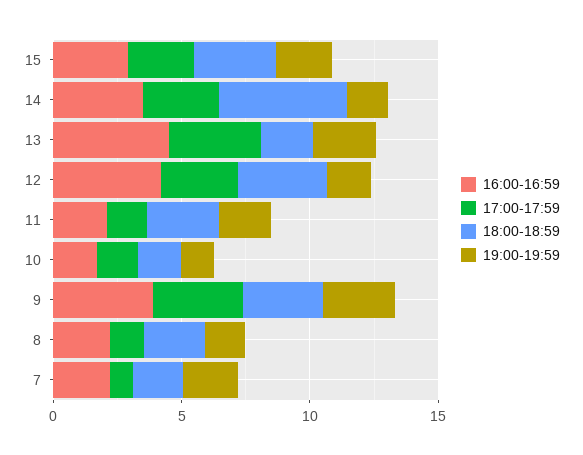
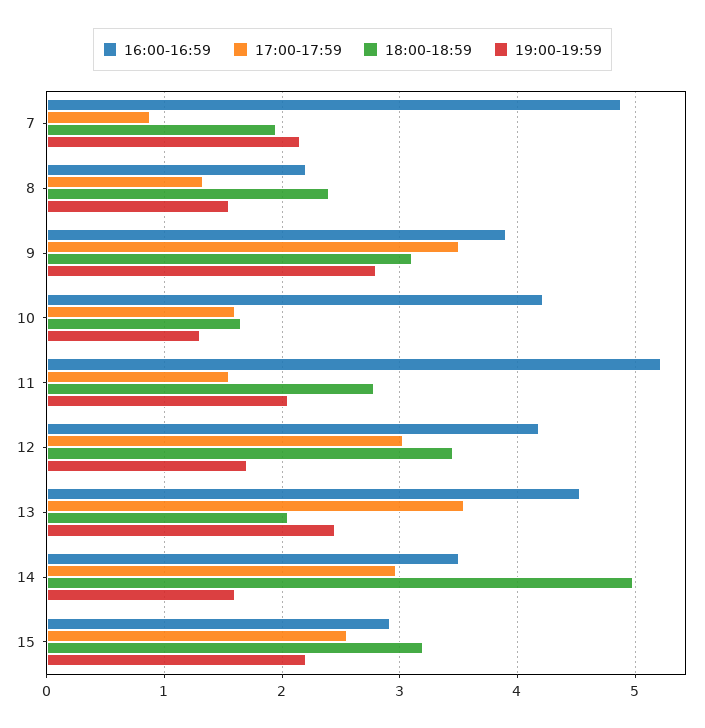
  {
    "16:00-16:59": {
      "15": 2.9,
      "14": 3.5,
      "13": 4.5,
      "12": 4.2,
-     "11": 2,
+     "11": 5.2,
-     "10": 2,
+     "10": 4.2,
      "9": 3.9,
      "8": 2.2,
-     "7": 2
+     "7": 4.9
    },
    "17:00-17:59": {
      "15": 2.6,
      "14": 3,
      "13": 3.6,
      "12": 3,
      "11": 1.6,
      "10": 1.6,
      "9": 3.5,
      "8": 1.3,
      "7": 0.9
    },
    "18:00-18:59": {
      "15": 3.2,
      "14": 5,
      "13": 2.1,
      "12": 3.5,
      "11": 2.8,
      "10": 1.7,
      "9": 3.1,
      "8": 2.4,
      "7": 2
    },
    "19:00-19:59": {
      "15": 2.2,
      "14": 1.6,
      "13": 2.5,
      "12": 1.7,
      "11": 2.1,
      "10": 1.3,
      "9": 2.8,
      "8": 1.6,
      "7": 2.2
    }
  }

